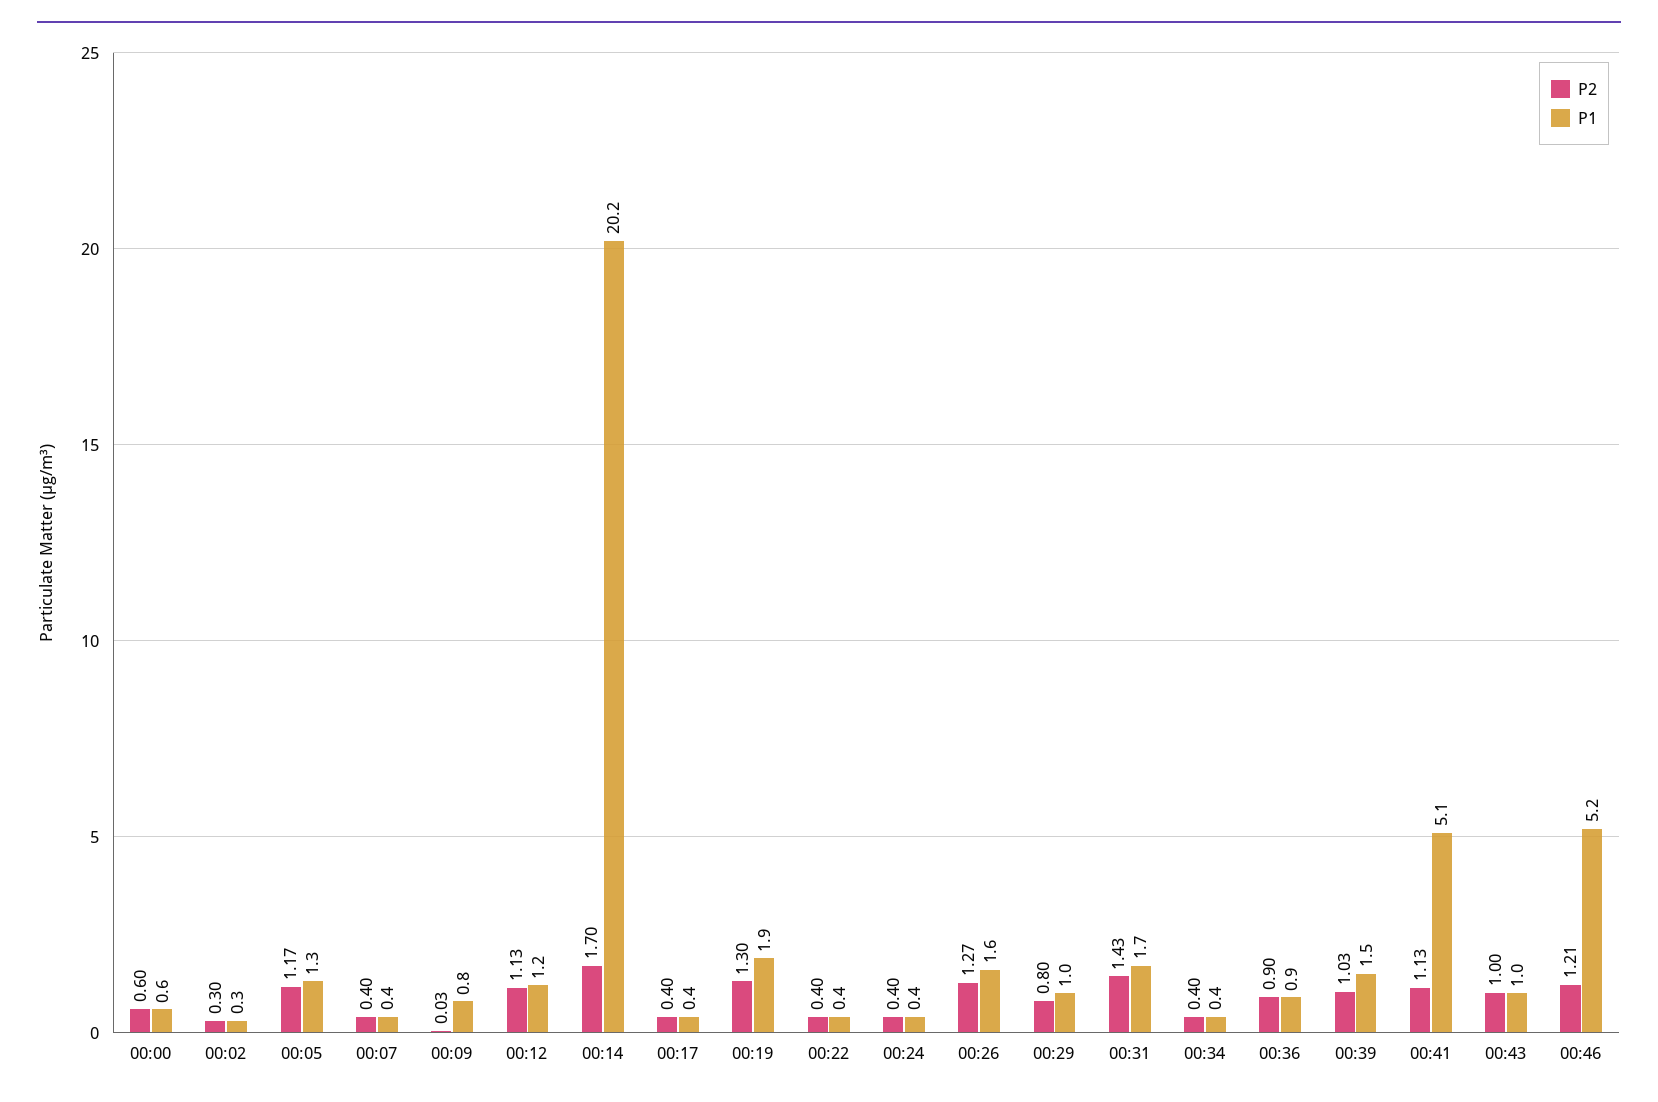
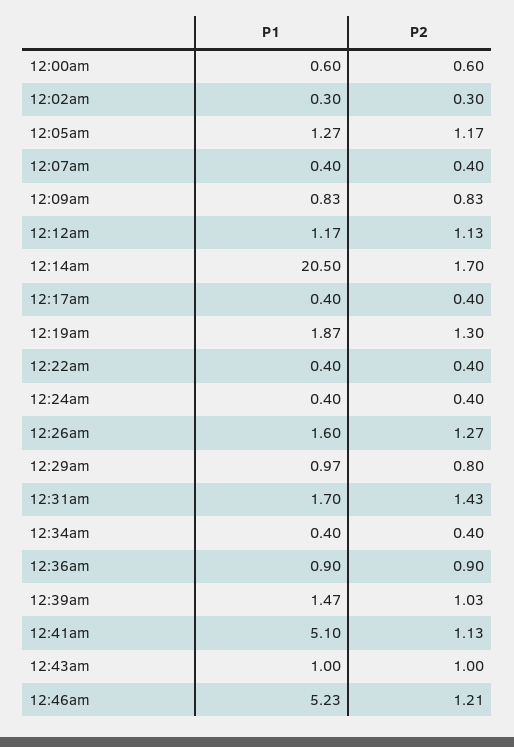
  {
    "P2": {
      "00:00": 0.6,
      "00:02": 0.3,
      "00:05": 1.17,
      "00:07": 0.4,
-     "00:09": 0.03,
+     "00:09": 0.83,
      "00:12": 1.13,
      "00:14": 1.7,
      "00:17": 0.4,
      "00:19": 1.3,
      "00:22": 0.4,
      "00:24": 0.4,
      "00:26": 1.27,
      "00:29": 0.8,
      "00:31": 1.43,
      "00:34": 0.4,
      "00:36": 0.9,
      "00:39": 1.03,
      "00:41": 1.13,
      "00:43": 1,
      "00:46": 1.21
    },
    "P1": {
      "00:00": 0.6,
      "00:02": 0.3,
      "00:05": 1.27,
      "00:07": 0.4,
      "00:09": 0.83,
      "00:12": 1.17,
-     "00:14": 20.2,
+     "00:14": 20.5,
      "00:17": 0.4,
      "00:19": 1.87,
      "00:22": 0.4,
      "00:24": 0.4,
      "00:26": 1.6,
      "00:29": 0.97,
      "00:31": 1.7,
      "00:34": 0.4,
      "00:36": 0.9,
      "00:39": 1.47,
      "00:41": 5.1,
      "00:43": 1,
      "00:46": 5.23
    }
  }

